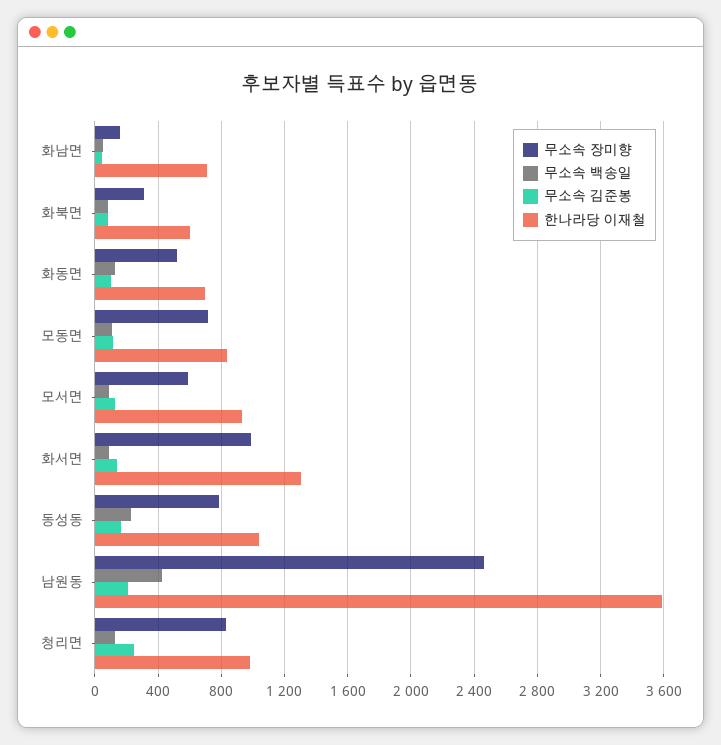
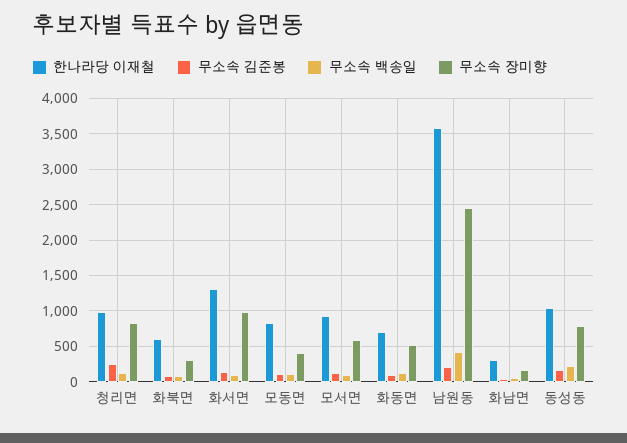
  {
    "무소속 장미향": {
      "화남면": 150,
      "화북면": 300,
      "화동면": 500,
-     "모동면": 700,
+     "모동면": 400,
      "모서면": 600,
      "화서면": 1000,
      "동성동": 800,
      "남원동": 2450,
      "청리면": 850
    },
    "무소속 백송일": {
      "화남면": 50,
      "화북면": 100,
      "화동면": 150,
      "모동면": 100,
      "모서면": 100,
      "화서면": 100,
      "동성동": 250,
      "남원동": 450,
      "청리면": 150
    },
    "무소속 김준봉": {
      "화남면": 50,
      "화북면": 100,
      "화동면": 100,
      "모동면": 100,
      "모서면": 150,
      "화서면": 150,
      "동성동": 150,
      "남원동": 200,
      "청리면": 250
    },
    "한나라당 이재철": {
-     "화남면": 700,
+     "화남면": 300,
      "화북면": 600,
      "화동면": 700,
      "모동면": 850,
      "모서면": 950,
      "화서면": 1300,
      "동성동": 1050,
      "남원동": 3600,
      "청리면": 1000
    }
  }

